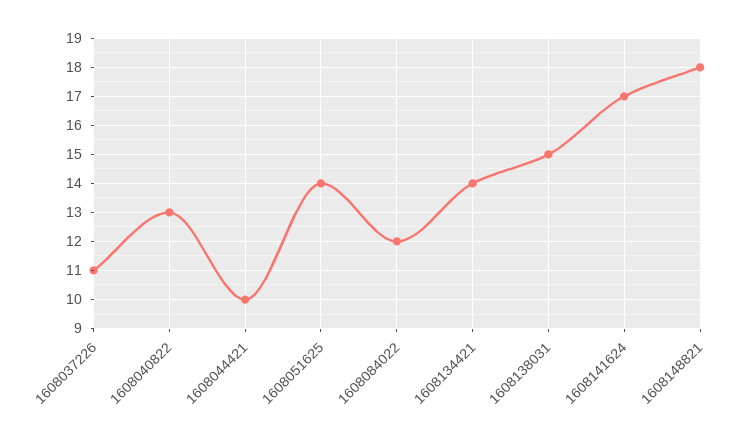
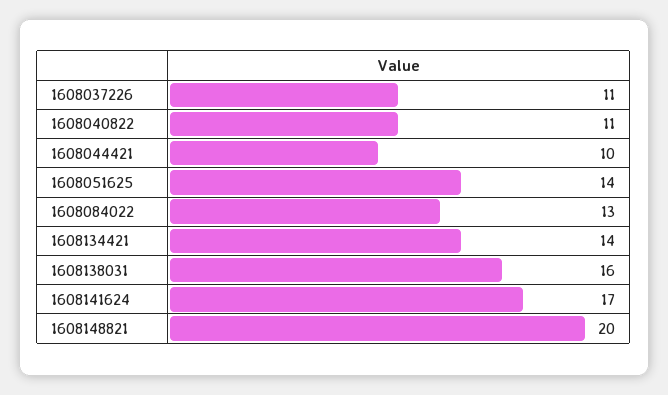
  {
    "1608037226": 11,
-   "1608040822": 13,
+   "1608040822": 11,
    "1608044421": 10,
    "1608051625": 14,
-   "1608084022": 12,
+   "1608084022": 13,
    "1608134421": 14,
-   "1608138031": 15,
+   "1608138031": 16,
    "1608141624": 17,
-   "1608148821": 18
+   "1608148821": 20
  }

